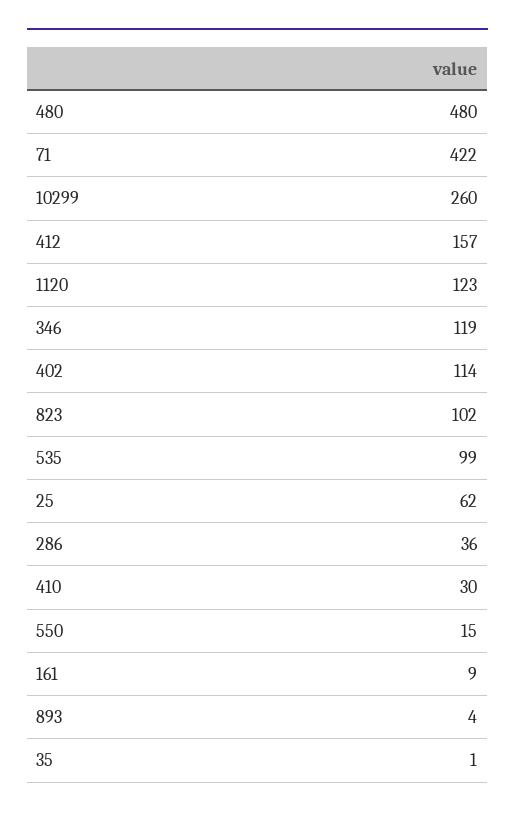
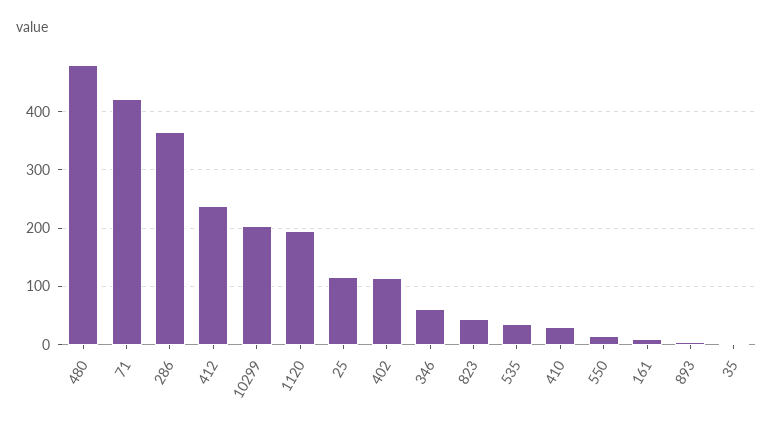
  {
    "480": 480,
    "71": 422,
-   "10299": 260,
+   "10299": 200,
-   "412": 157,
+   "412": 240,
-   "1120": 123,
+   "1120": 200,
-   "346": 119,
+   "346": 60,
    "402": 114,
-   "823": 102,
+   "823": 40,
-   "535": 99,
+   "535": 40,
-   "25": 62,
+   "25": 120,
-   "286": 36,
+   "286": 360,
    "410": 30,
    "550": 15,
    "161": 9,
    "893": 4,
    "35": 1
  }

